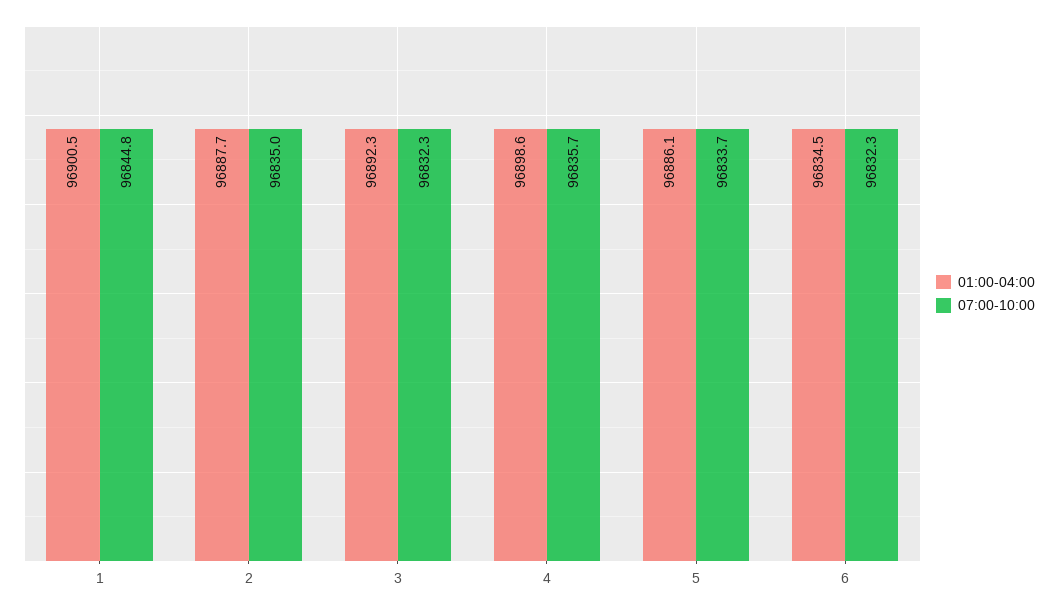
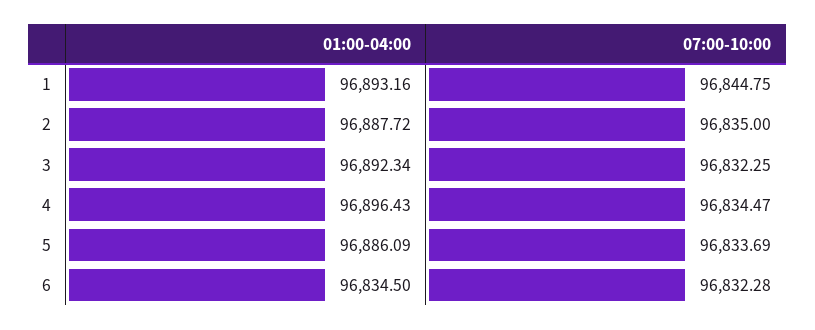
  {
    "01:00-04:00": {
-     "1": 96900.5,
+     "1": 96893.16,
      "2": 96887.72,
      "3": 96892.34,
-     "4": 96898.6,
+     "4": 96896.43,
      "5": 96886.09,
      "6": 96834.5
    },
    "07:00-10:00": {
      "1": 96844.75,
      "2": 96835,
      "3": 96832.25,
-     "4": 96835.7,
+     "4": 96834.47,
      "5": 96833.69,
      "6": 96832.28
    }
  }

